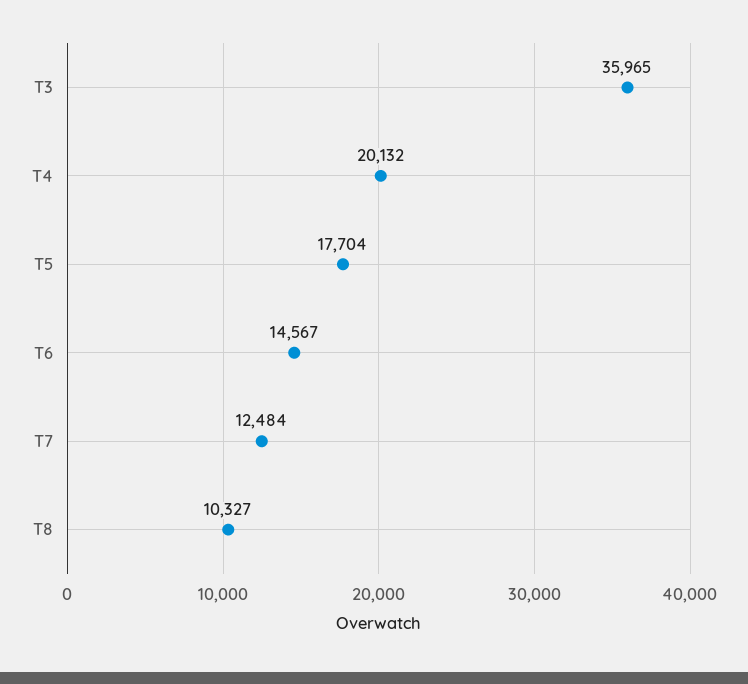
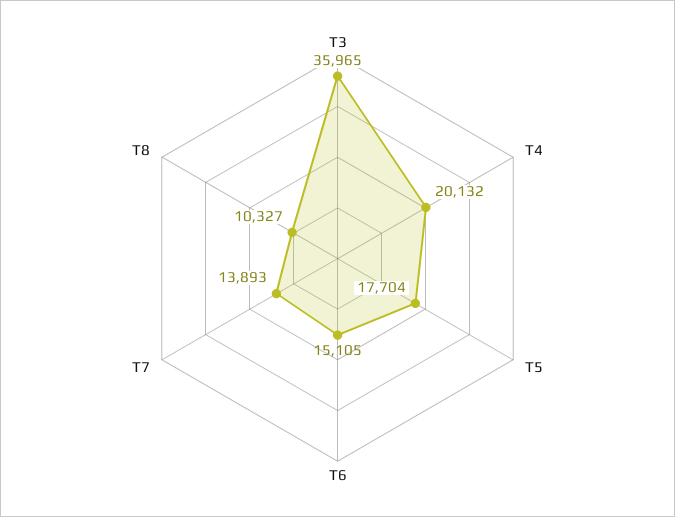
  {
    "T3": 35965,
    "T4": 20132,
    "T5": 17704,
-   "T6": 14567,
+   "T6": 15105,
-   "T7": 12484,
+   "T7": 13893,
    "T8": 10327
  }

